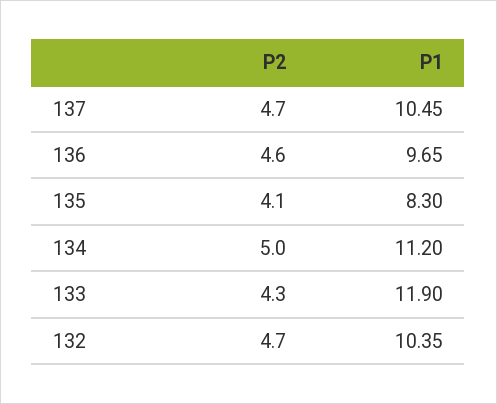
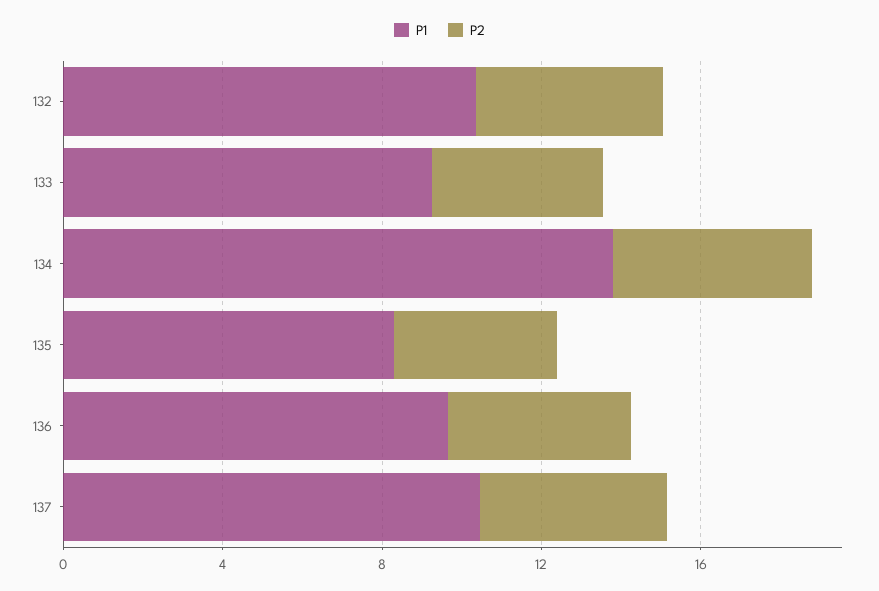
  {
    "P2": {
      "137": 4.7,
      "136": 4.6,
      "135": 4.1,
      "134": 5,
      "133": 4.3,
      "132": 4.7
    },
    "P1": {
      "137": 10.45,
      "136": 9.65,
      "135": 8.3,
-     "134": 11.2,
+     "134": 14,
-     "133": 11.9,
+     "133": 9,
      "132": 10.35
    }
  }

